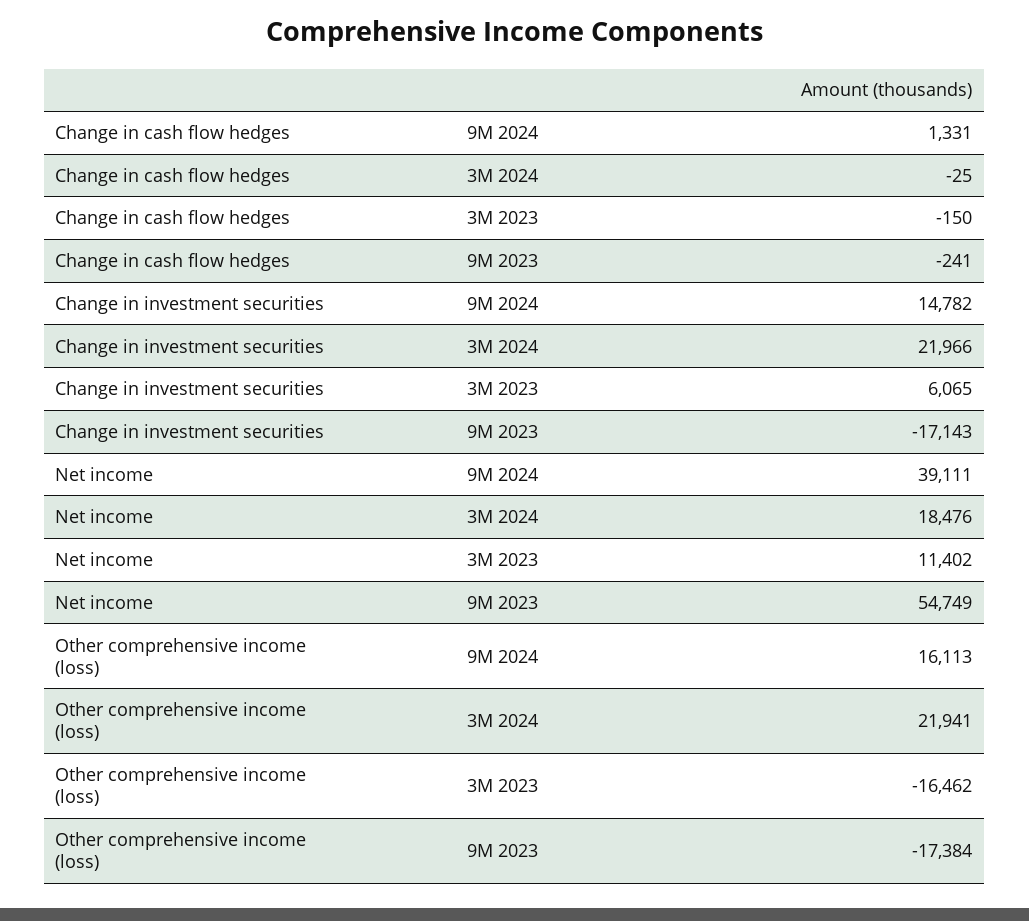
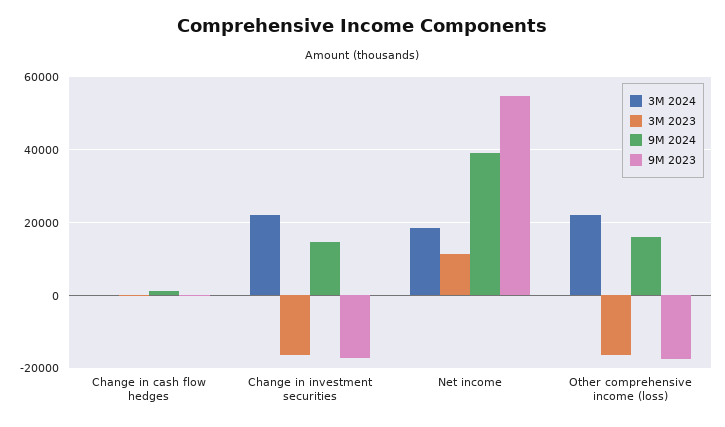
  {
    "9M 2024": {
      "Change in cash flow hedges": 1331,
      "Change in investment securities": 14782,
      "Net income": 39111,
      "Other comprehensive income (loss)": 16113
    },
    "3M 2024": {
      "Change in cash flow hedges": -25,
      "Change in investment securities": 21966,
      "Net income": 18476,
      "Other comprehensive income (loss)": 21941
    },
    "3M 2023": {
      "Change in cash flow hedges": -150,
-     "Change in investment securities": 6065,
+     "Change in investment securities": -16000,
      "Net income": 11402,
      "Other comprehensive income (loss)": -16462
    },
    "9M 2023": {
      "Change in cash flow hedges": -241,
      "Change in investment securities": -17143,
      "Net income": 54749,
      "Other comprehensive income (loss)": -17384
    }
  }

